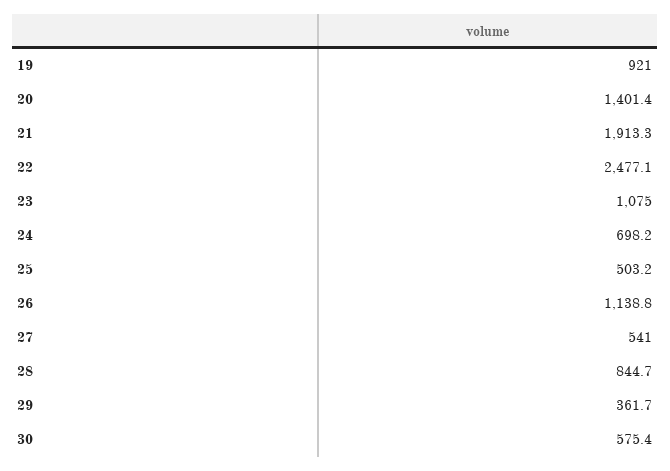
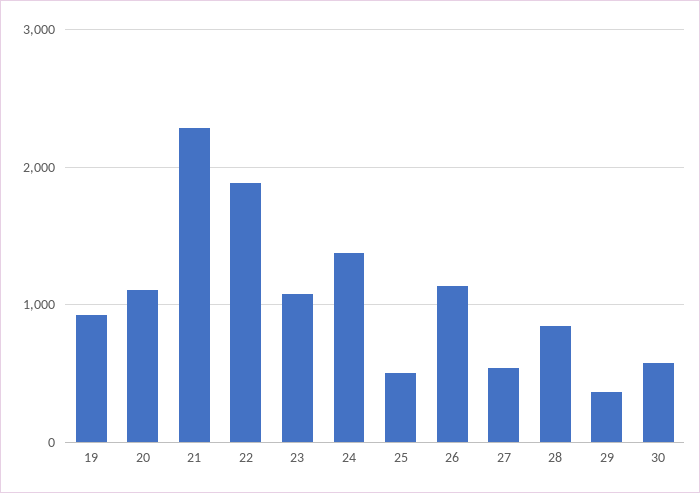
  {
    "19": 921,
-   "20": 1401.4,
+   "20": 1100,
-   "21": 1913.3,
+   "21": 2300,
-   "22": 2477.1,
+   "22": 1900,
    "23": 1075,
-   "24": 698.2,
+   "24": 1400,
    "25": 503.2,
    "26": 1138.8,
    "27": 541,
    "28": 844.7,
    "29": 361.7,
    "30": 575.4
  }

